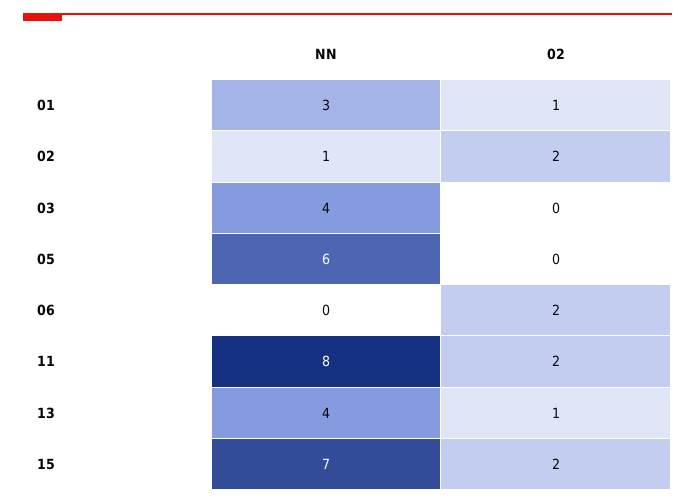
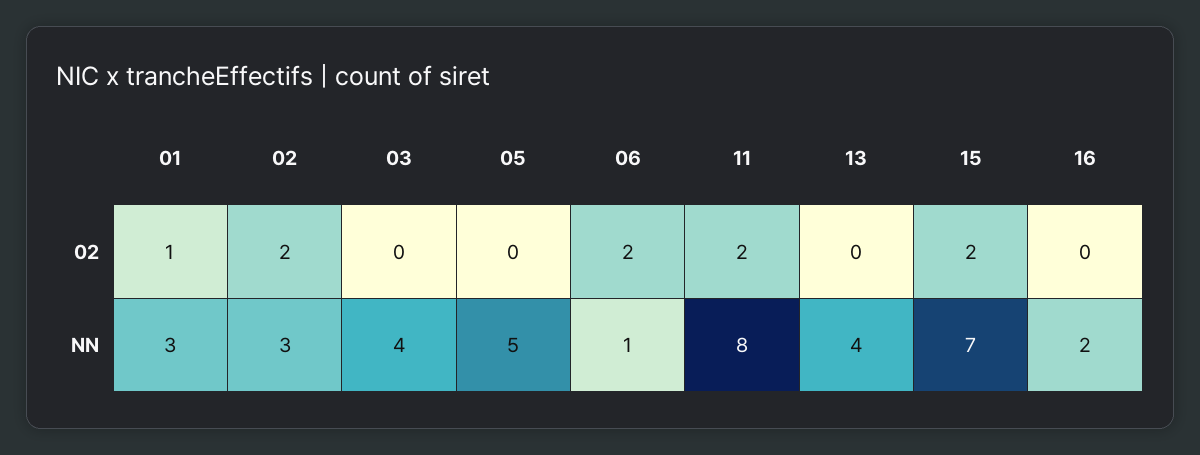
  {
    "NN": {
      "01": 3,
-     "02": 1,
+     "02": 3,
      "03": 4,
-     "05": 6,
+     "05": 5,
-     "06": 0,
+     "06": 1,
      "11": 8,
      "13": 4,
-     "15": 7
+     "15": 7,
+     "16": 2
    },
    "02": {
      "01": 1,
      "02": 2,
      "03": 0,
      "05": 0,
      "06": 2,
      "11": 2,
-     "13": 1,
+     "13": 0,
-     "15": 2
+     "15": 2,
+     "16": 0
    }
  }

